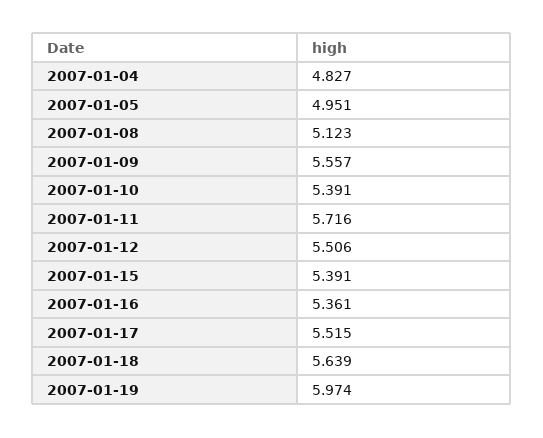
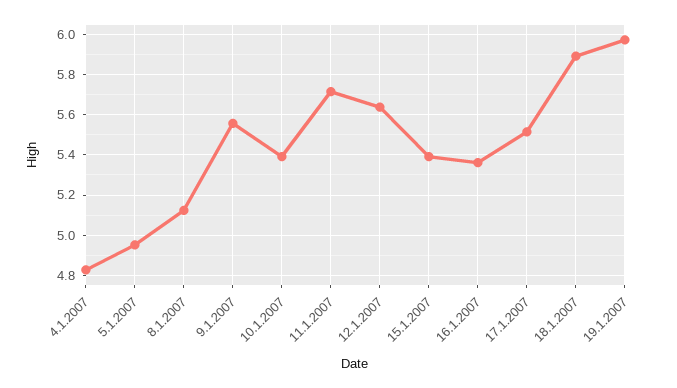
  {
    "2007-01-04": 4.827,
    "2007-01-05": 4.951,
    "2007-01-08": 5.123,
    "2007-01-09": 5.557,
    "2007-01-10": 5.391,
    "2007-01-11": 5.716,
-   "2007-01-12": 5.506,
+   "2007-01-12": 5.65,
    "2007-01-15": 5.391,
    "2007-01-16": 5.361,
    "2007-01-17": 5.515,
-   "2007-01-18": 5.639,
+   "2007-01-18": 5.9,
    "2007-01-19": 5.974
  }

